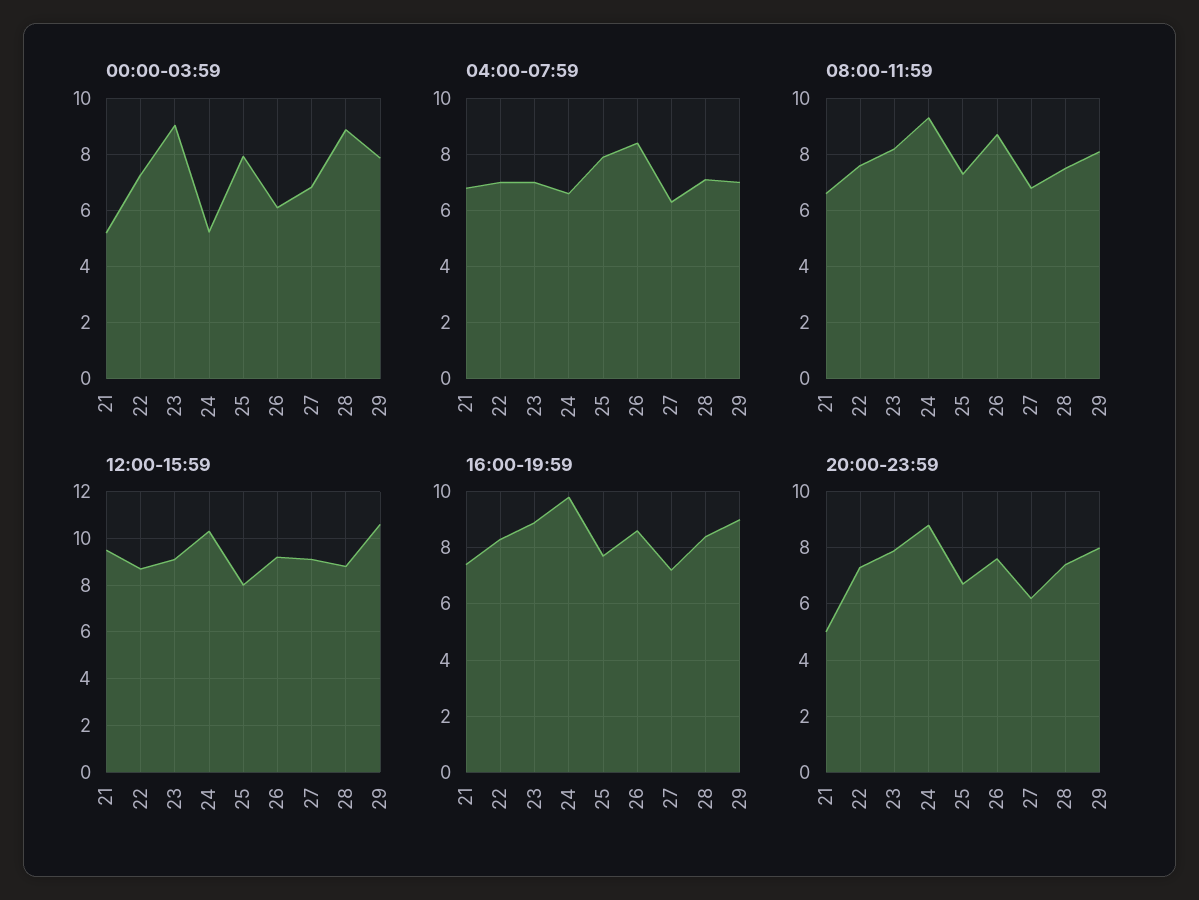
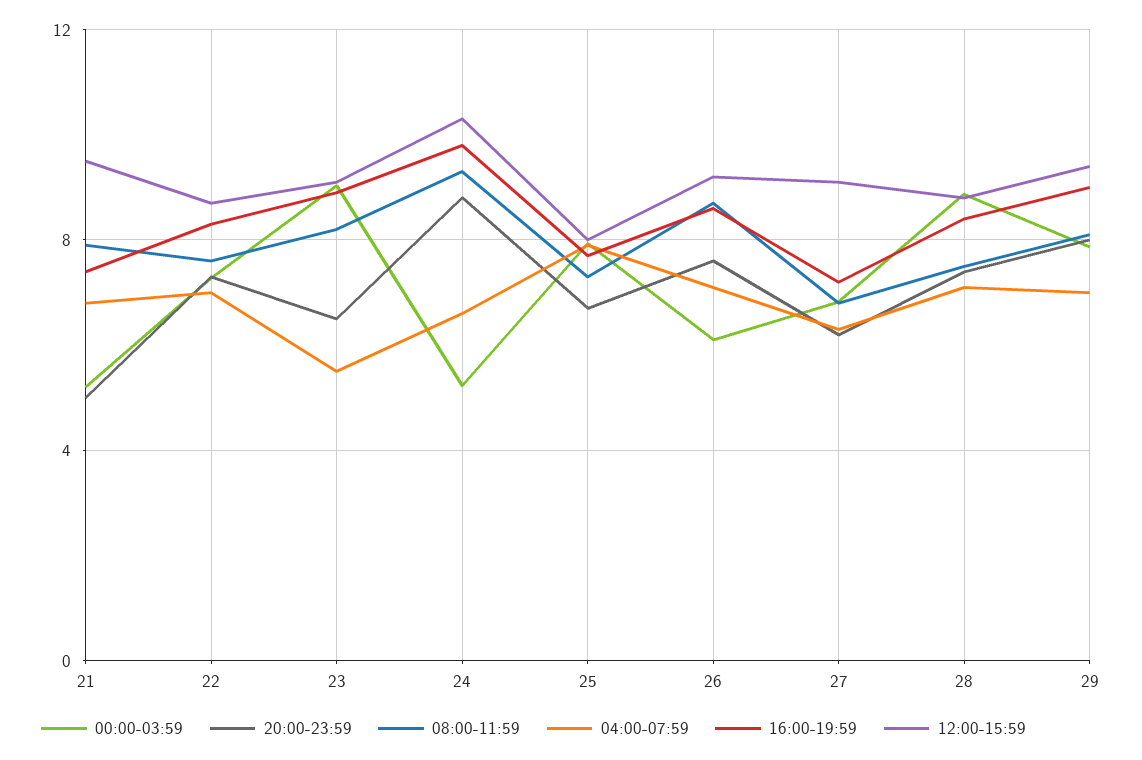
  {
    "00:00-03:59": {
      "21": 5.25,
      "22": 7.25,
      "23": 9,
      "24": 5.25,
      "25": 8,
      "26": 6,
      "27": 6.75,
      "28": 8.75,
      "29": 7.75
    },
    "04:00-07:59": {
      "21": 7,
      "22": 7,
-     "23": 7,
+     "23": 5.5,
      "24": 6.5,
      "25": 8,
-     "26": 8.5,
+     "26": 7,
      "27": 6.5,
      "28": 7,
      "29": 7
    },
    "08:00-11:59": {
-     "21": 6.5,
+     "21": 8,
      "22": 7.5,
      "23": 8,
      "24": 9.5,
      "25": 7.5,
      "26": 8.5,
      "27": 7,
      "28": 7.5,
      "29": 8
    },
    "12:00-15:59": {
      "21": 9.5,
      "22": 8.5,
      "23": 9,
      "24": 10.5,
      "25": 8,
      "26": 9,
      "27": 9,
      "28": 9,
-     "29": 10.5
+     "29": 9.5
    },
    "16:00-19:59": {
      "21": 7.5,
      "22": 8.5,
      "23": 9,
      "24": 10,
      "25": 7.5,
      "26": 8.5,
      "27": 7,
      "28": 8.5,
      "29": 9
    },
    "20:00-23:59": {
      "21": 5,
      "22": 7.5,
-     "23": 8,
+     "23": 6.5,
      "24": 9,
      "25": 6.5,
      "26": 7.5,
      "27": 6,
      "28": 7.5,
      "29": 8
    }
  }

